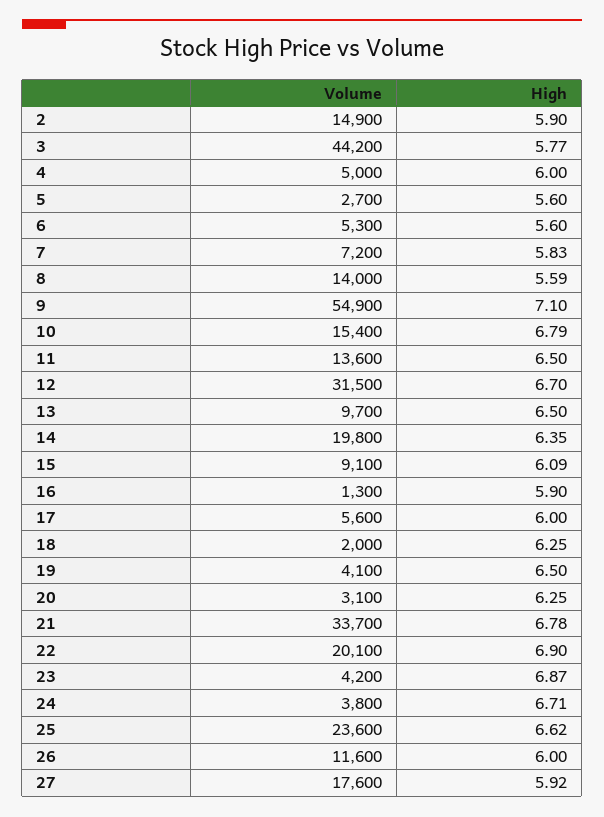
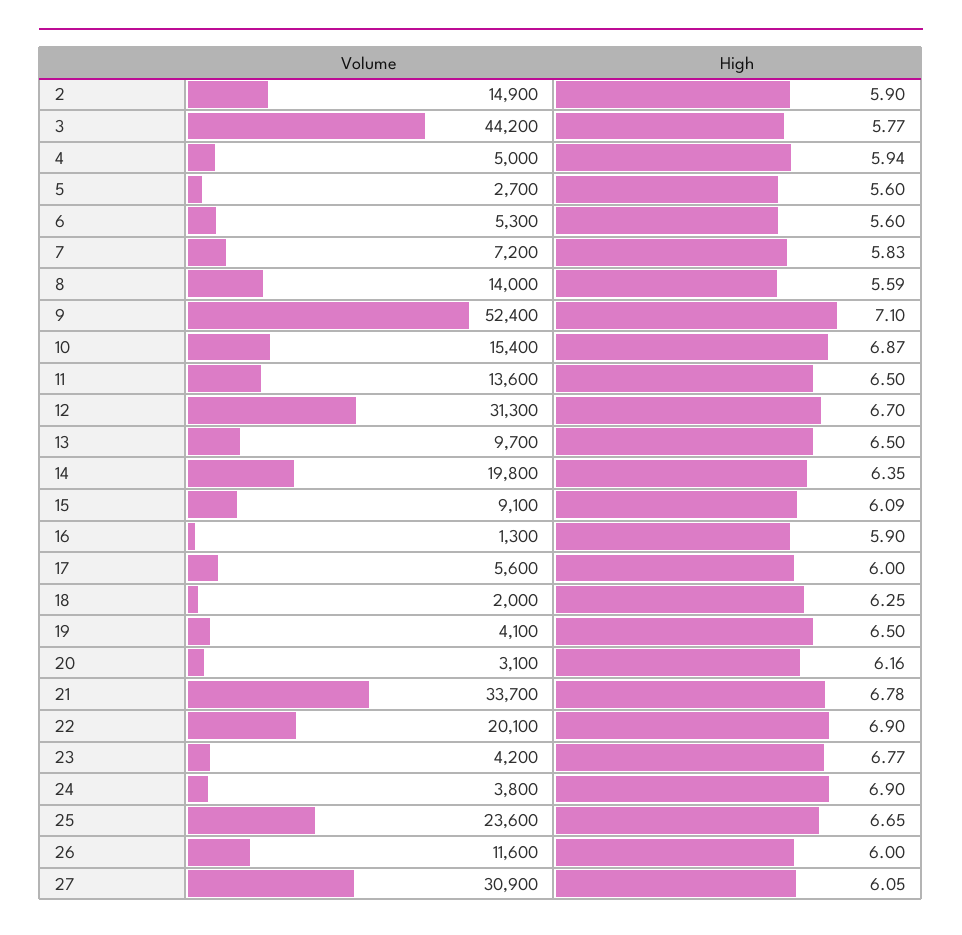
  {
    "Volume": {
      "2": 14900,
      "3": 44200,
      "4": 5000,
      "5": 2700,
      "6": 5300,
      "7": 7200,
      "8": 14000,
-     "9": 54900,
+     "9": 52400,
      "10": 15400,
      "11": 13600,
-     "12": 31500,
+     "12": 31300,
      "13": 9700,
      "14": 19800,
      "15": 9100,
      "16": 1300,
      "17": 5600,
      "18": 2000,
      "19": 4100,
      "20": 3100,
      "21": 33700,
      "22": 20100,
      "23": 4200,
      "24": 3800,
      "25": 23600,
      "26": 11600,
-     "27": 17600
+     "27": 30900
    },
    "High": {
      "2": 5.9,
      "3": 5.77,
-     "4": 6,
+     "4": 5.94,
      "5": 5.6,
      "6": 5.6,
      "7": 5.83,
      "8": 5.59,
      "9": 7.1,
-     "10": 6.79,
+     "10": 6.87,
      "11": 6.5,
      "12": 6.7,
      "13": 6.5,
      "14": 6.35,
      "15": 6.09,
      "16": 5.9,
      "17": 6,
      "18": 6.25,
      "19": 6.5,
-     "20": 6.25,
+     "20": 6.16,
      "21": 6.78,
      "22": 6.9,
-     "23": 6.87,
+     "23": 6.77,
-     "24": 6.71,
+     "24": 6.9,
-     "25": 6.62,
+     "25": 6.65,
      "26": 6,
-     "27": 5.92
+     "27": 6.05
    }
  }

